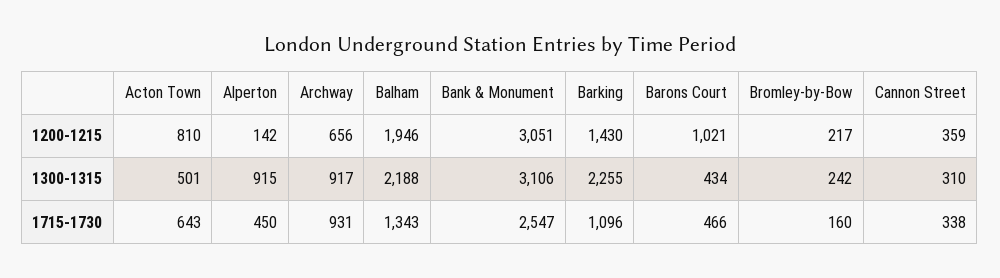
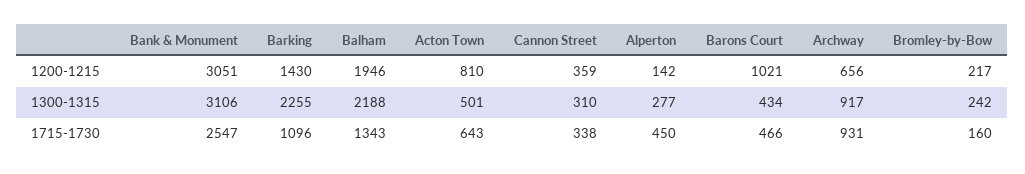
  {
    "Acton Town": {
      "1200-1215": 810,
      "1300-1315": 501,
      "1715-1730": 643
    },
    "Alperton": {
      "1200-1215": 142,
-     "1300-1315": 915,
+     "1300-1315": 277,
      "1715-1730": 450
    },
    "Archway": {
      "1200-1215": 656,
      "1300-1315": 917,
      "1715-1730": 931
    },
    "Balham": {
      "1200-1215": 1946,
      "1300-1315": 2188,
      "1715-1730": 1343
    },
    "Bank & Monument": {
      "1200-1215": 3051,
      "1300-1315": 3106,
      "1715-1730": 2547
    },
    "Barking": {
      "1200-1215": 1430,
      "1300-1315": 2255,
      "1715-1730": 1096
    },
    "Barons Court": {
      "1200-1215": 1021,
      "1300-1315": 434,
      "1715-1730": 466
    },
    "Bromley-by-Bow": {
      "1200-1215": 217,
      "1300-1315": 242,
      "1715-1730": 160
    },
    "Cannon Street": {
      "1200-1215": 359,
      "1300-1315": 310,
      "1715-1730": 338
    }
  }

